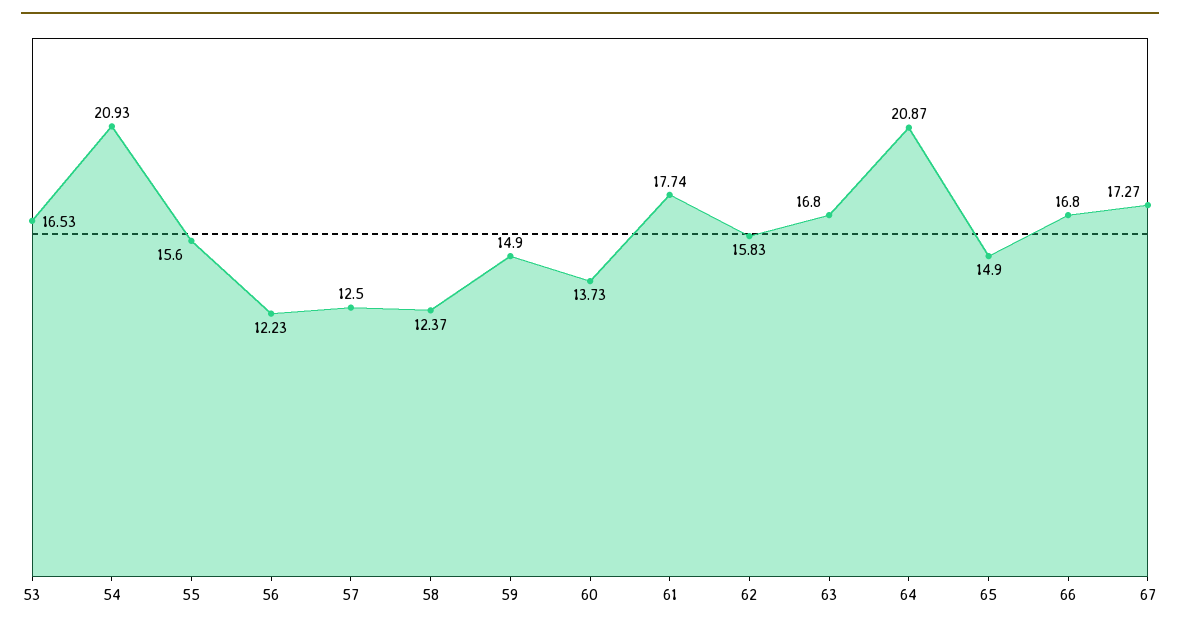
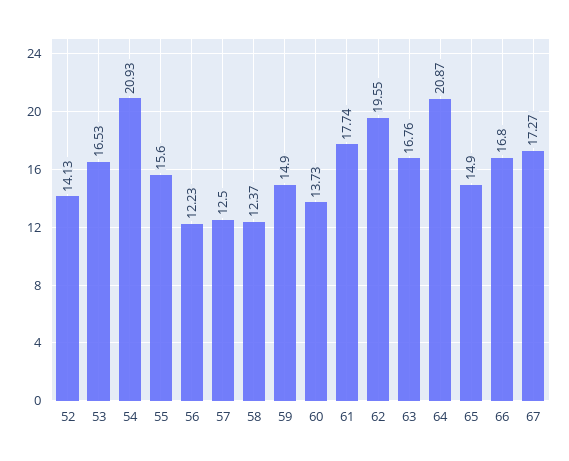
  {
    "53": 16.53,
    "54": 20.93,
    "55": 15.6,
    "56": 12.23,
    "57": 12.5,
    "58": 12.37,
    "59": 14.9,
    "60": 13.73,
    "61": 17.74,
-   "62": 15.83,
+   "62": 19.55,
-   "63": 16.8,
+   "63": 16.76,
    "64": 20.87,
    "65": 14.9,
    "66": 16.8,
-   "67": 17.27
+   "67": 17.27,
+   "52": 14.13
  }

